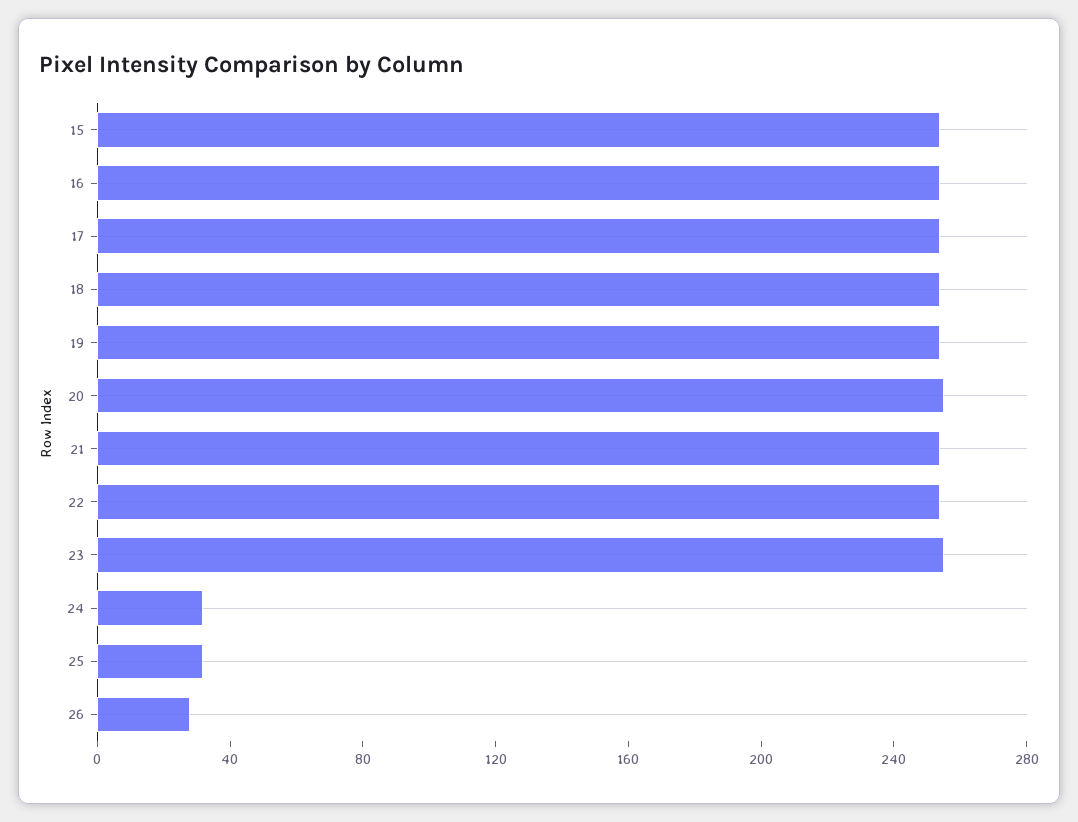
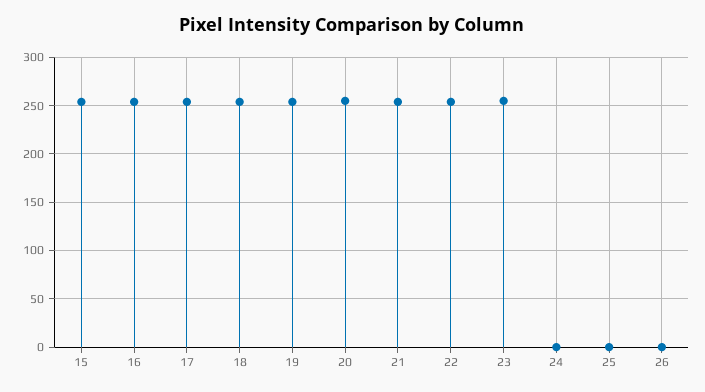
  {
    "15": 250,
    "16": 250,
    "17": 250,
    "18": 250,
    "19": 250,
    "20": 260,
    "21": 250,
    "22": 250,
    "23": 260,
-   "24": 30,
+   "24": 0,
-   "25": 30,
+   "25": 0,
-   "26": 30
+   "26": 0
  }

